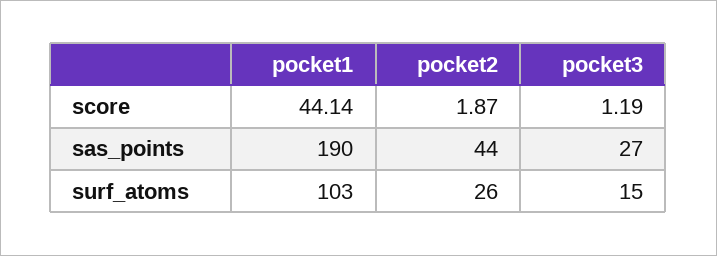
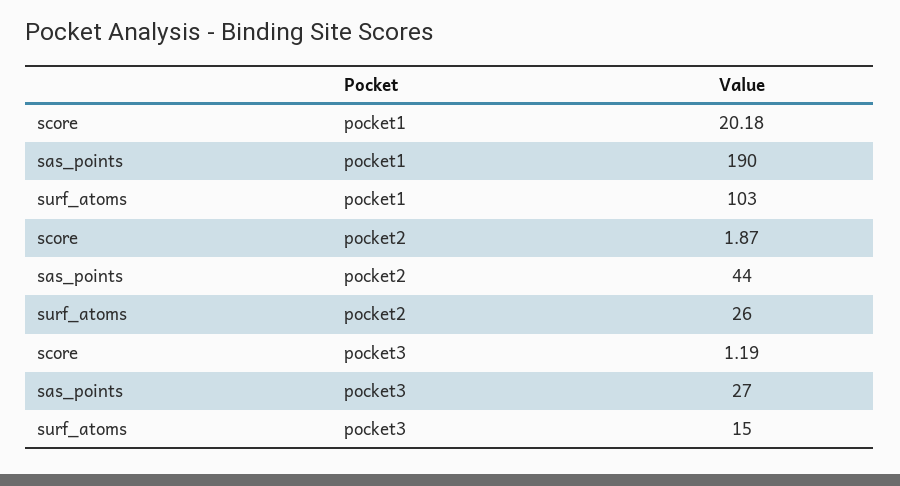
  {
    "pocket1": {
-     "score": 44.14,
+     "score": 20.18,
      "sas_points": 190,
      "surf_atoms": 103
    },
    "pocket2": {
      "score": 1.87,
      "sas_points": 44,
      "surf_atoms": 26
    },
    "pocket3": {
      "score": 1.19,
      "sas_points": 27,
      "surf_atoms": 15
    }
  }

